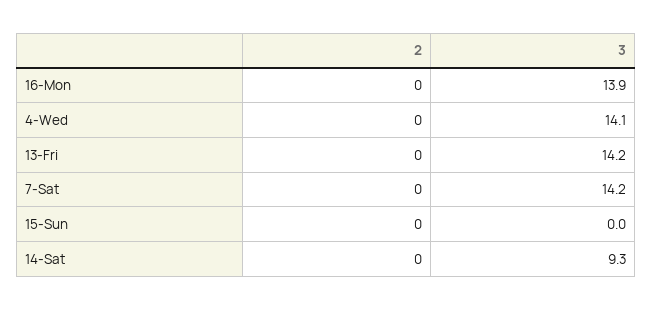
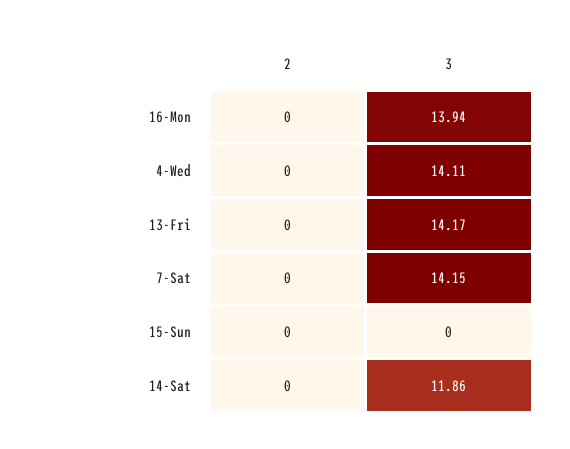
  {
    "2": {
      "16-Mon": 0,
      "4-Wed": 0,
      "13-Fri": 0,
      "7-Sat": 0,
      "15-Sun": 0,
      "14-Sat": 0
    },
    "3": {
      "16-Mon": 13.94,
      "4-Wed": 14.11,
      "13-Fri": 14.17,
      "7-Sat": 14.15,
      "15-Sun": 0,
-     "14-Sat": 9.3
+     "14-Sat": 11.86
    }
  }

